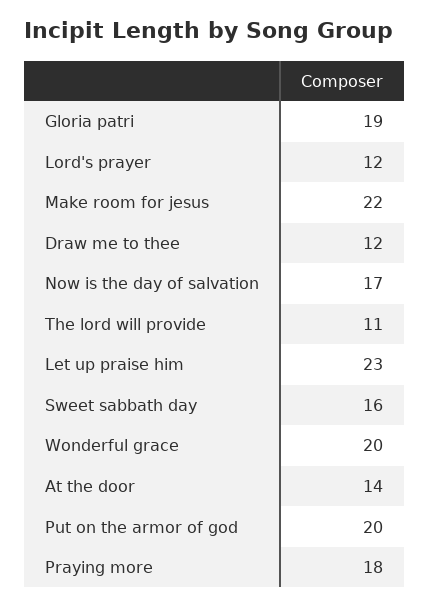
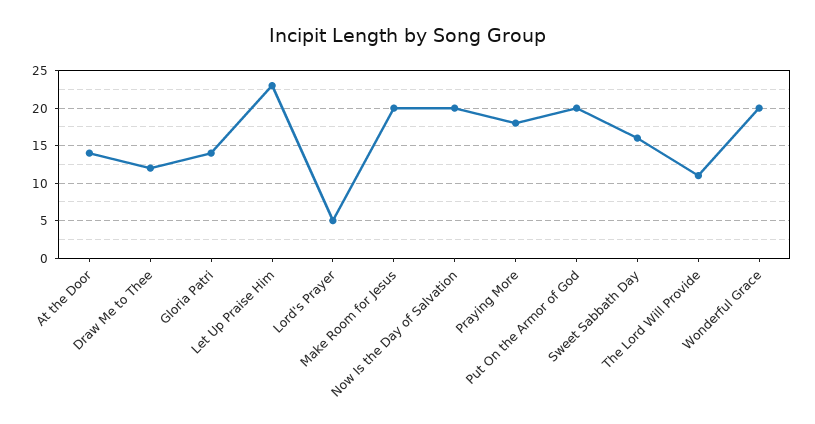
  {
-   "Gloria patri": 19,
+   "Gloria patri": 14,
-   "Lord's prayer": 12,
+   "Lord's prayer": 5,
-   "Make room for jesus": 22,
+   "Make room for jesus": 20,
    "Draw me to thee": 12,
-   "Now is the day of salvation": 17,
+   "Now is the day of salvation": 20,
    "The lord will provide": 11,
    "Let up praise him": 23,
    "Sweet sabbath day": 16,
    "Wonderful grace": 20,
    "At the door": 14,
    "Put on the armor of god": 20,
    "Praying more": 18
  }

